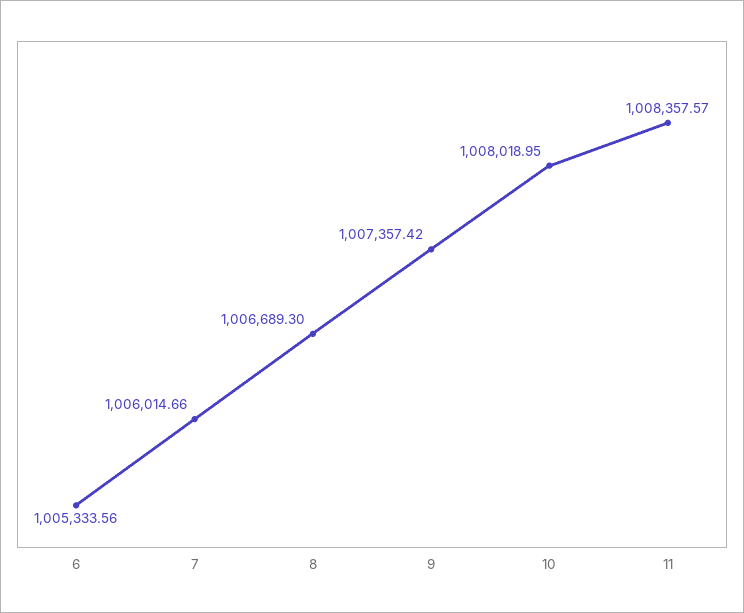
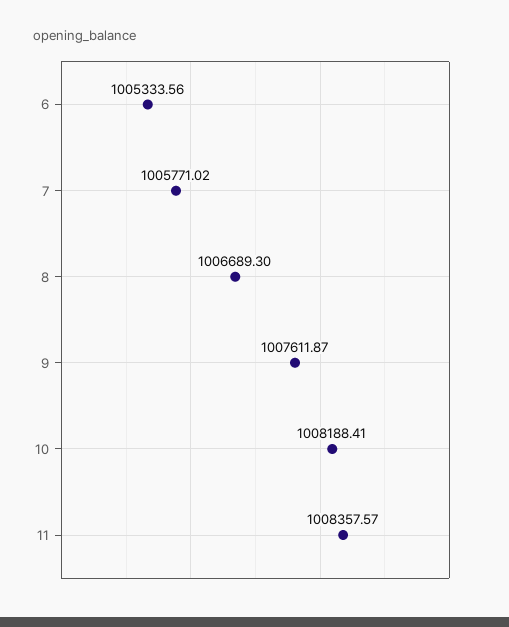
  {
    "6": 1005333.56,
-   "7": 1006014.66,
+   "7": 1005771.02,
    "8": 1006689.3,
-   "9": 1007357.42,
+   "9": 1007611.87,
-   "10": 1008018.95,
+   "10": 1008188.41,
    "11": 1008357.57
  }

